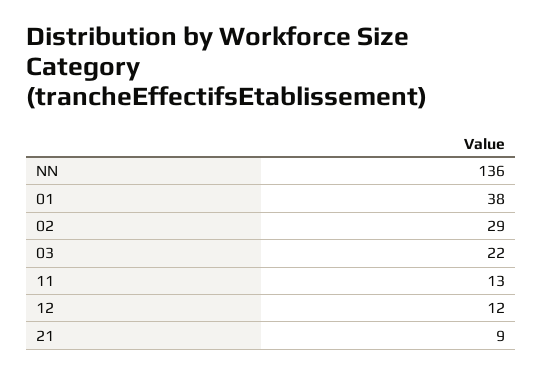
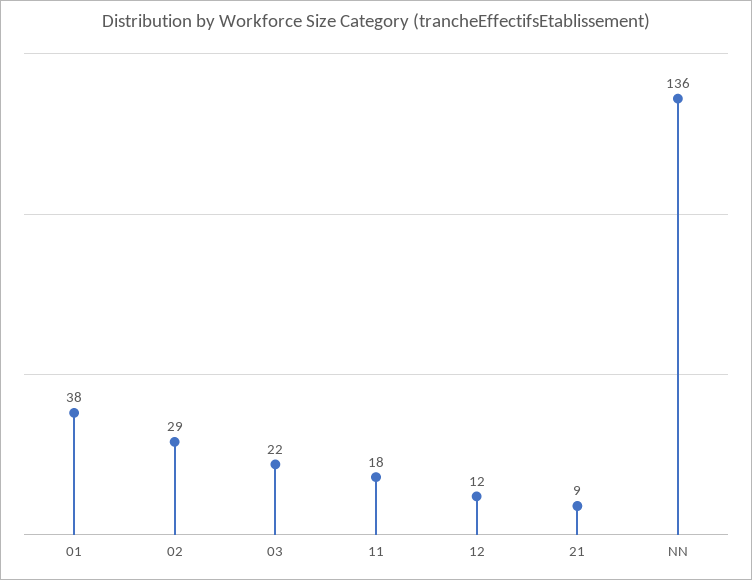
  {
    "NN": 136,
    "01": 38,
    "02": 29,
    "03": 22,
-   "11": 13,
+   "11": 18,
    "12": 12,
    "21": 9
  }

